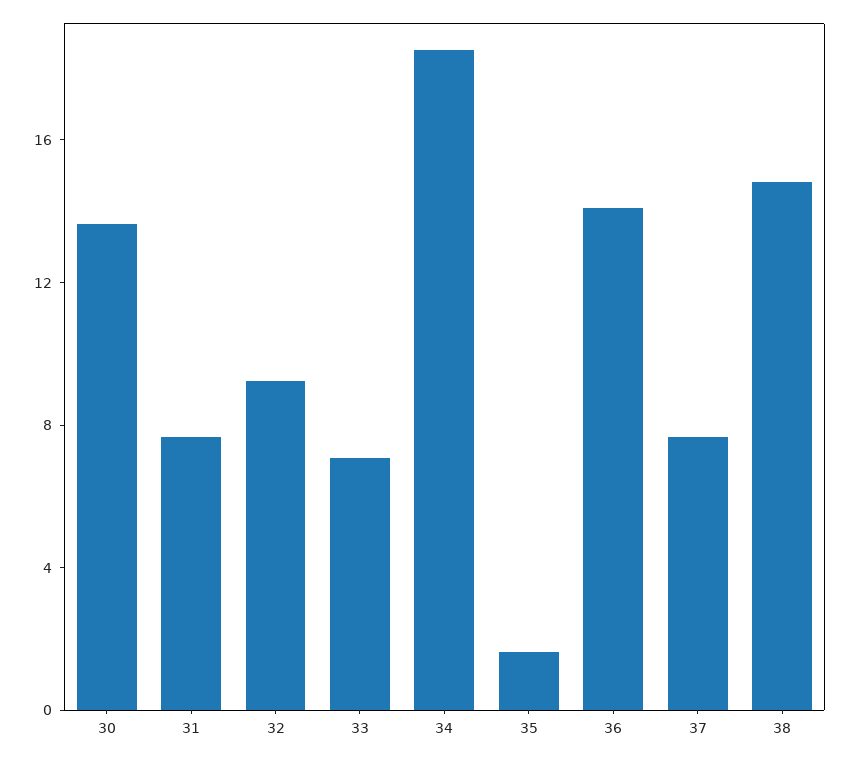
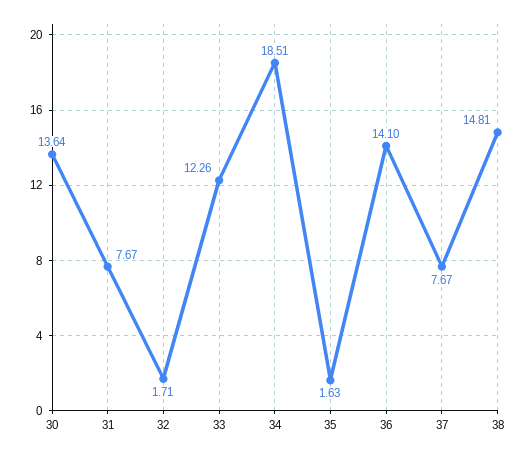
  {
    "30": 13.64,
    "31": 7.67,
-   "32": 9,
+   "32": 1.71,
-   "33": 7,
+   "33": 12.26,
    "34": 18.51,
    "35": 1.63,
    "36": 14.1,
    "37": 7.67,
    "38": 14.81
  }

